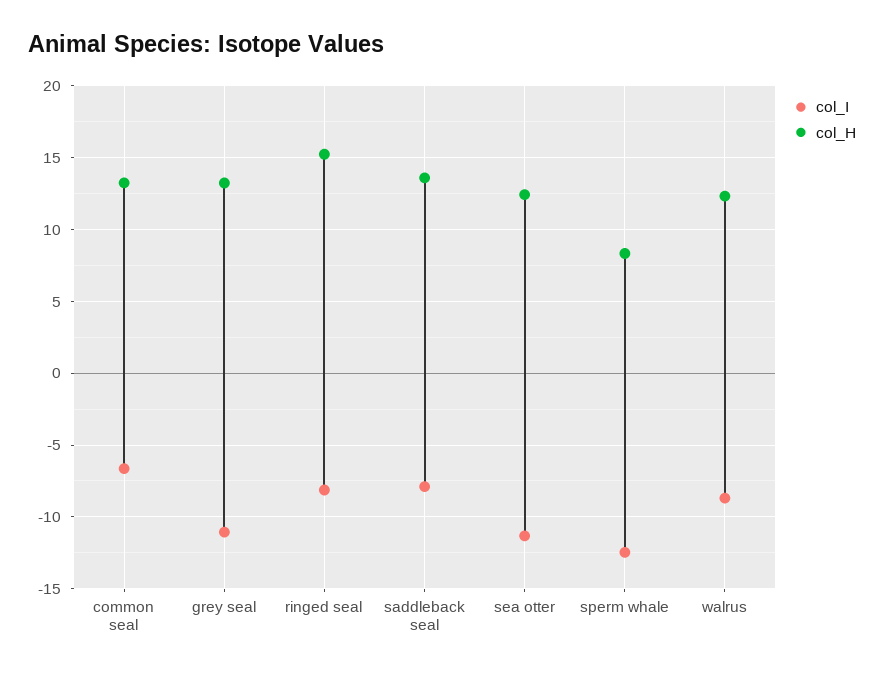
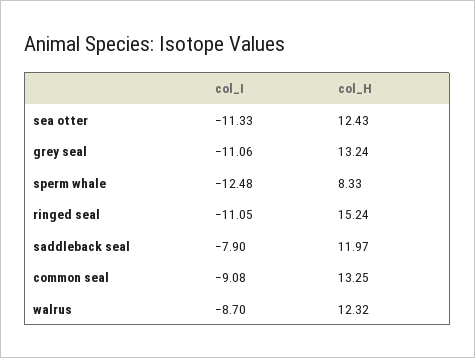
  {
    "col_I": {
-     "common seal": -6.5,
+     "common seal": -9.08,
      "grey seal": -11.06,
-     "ringed seal": -8,
+     "ringed seal": -11.05,
      "saddleback seal": -7.9,
      "sea otter": -11.33,
      "sperm whale": -12.48,
      "walrus": -8.7
    },
    "col_H": {
      "common seal": 13.25,
      "grey seal": 13.24,
      "ringed seal": 15.24,
-     "saddleback seal": 13.5,
+     "saddleback seal": 11.97,
      "sea otter": 12.43,
      "sperm whale": 8.33,
      "walrus": 12.32
    }
  }

